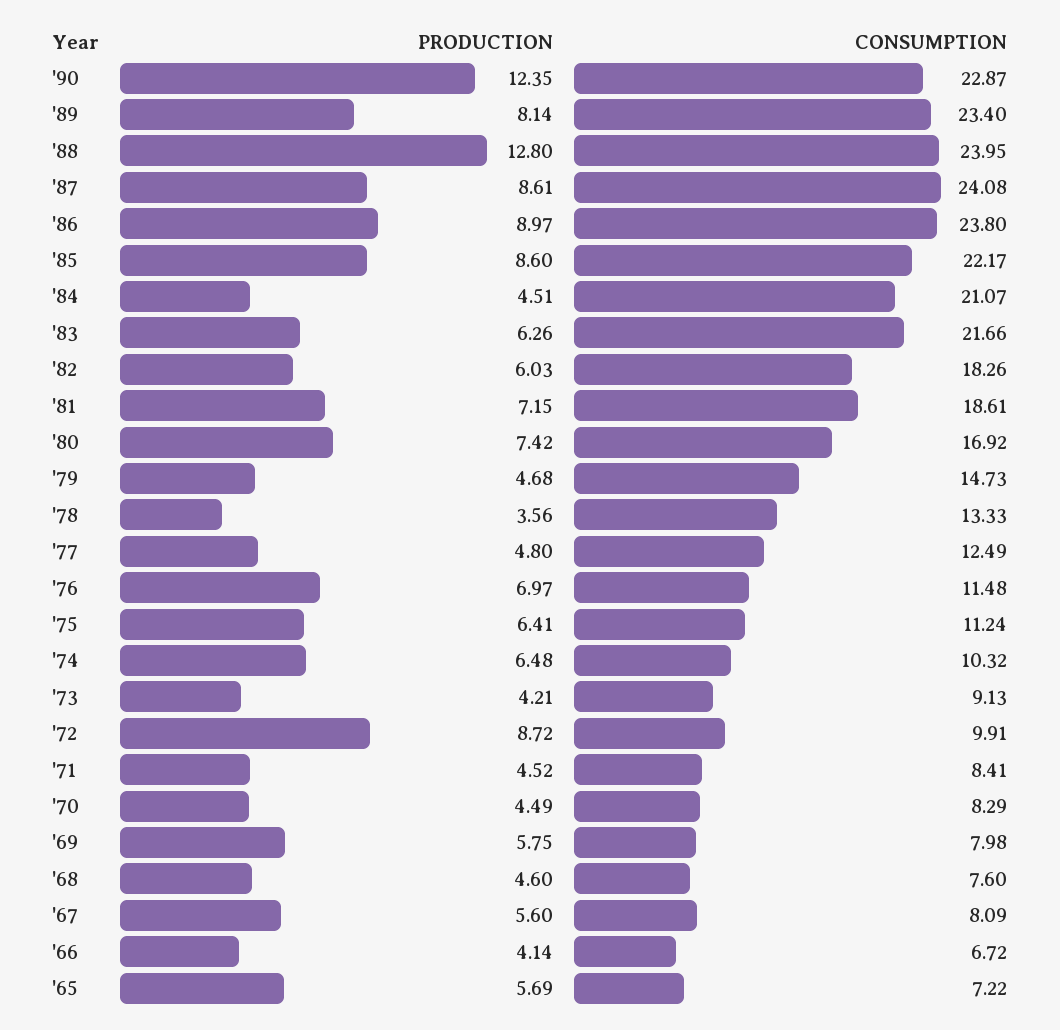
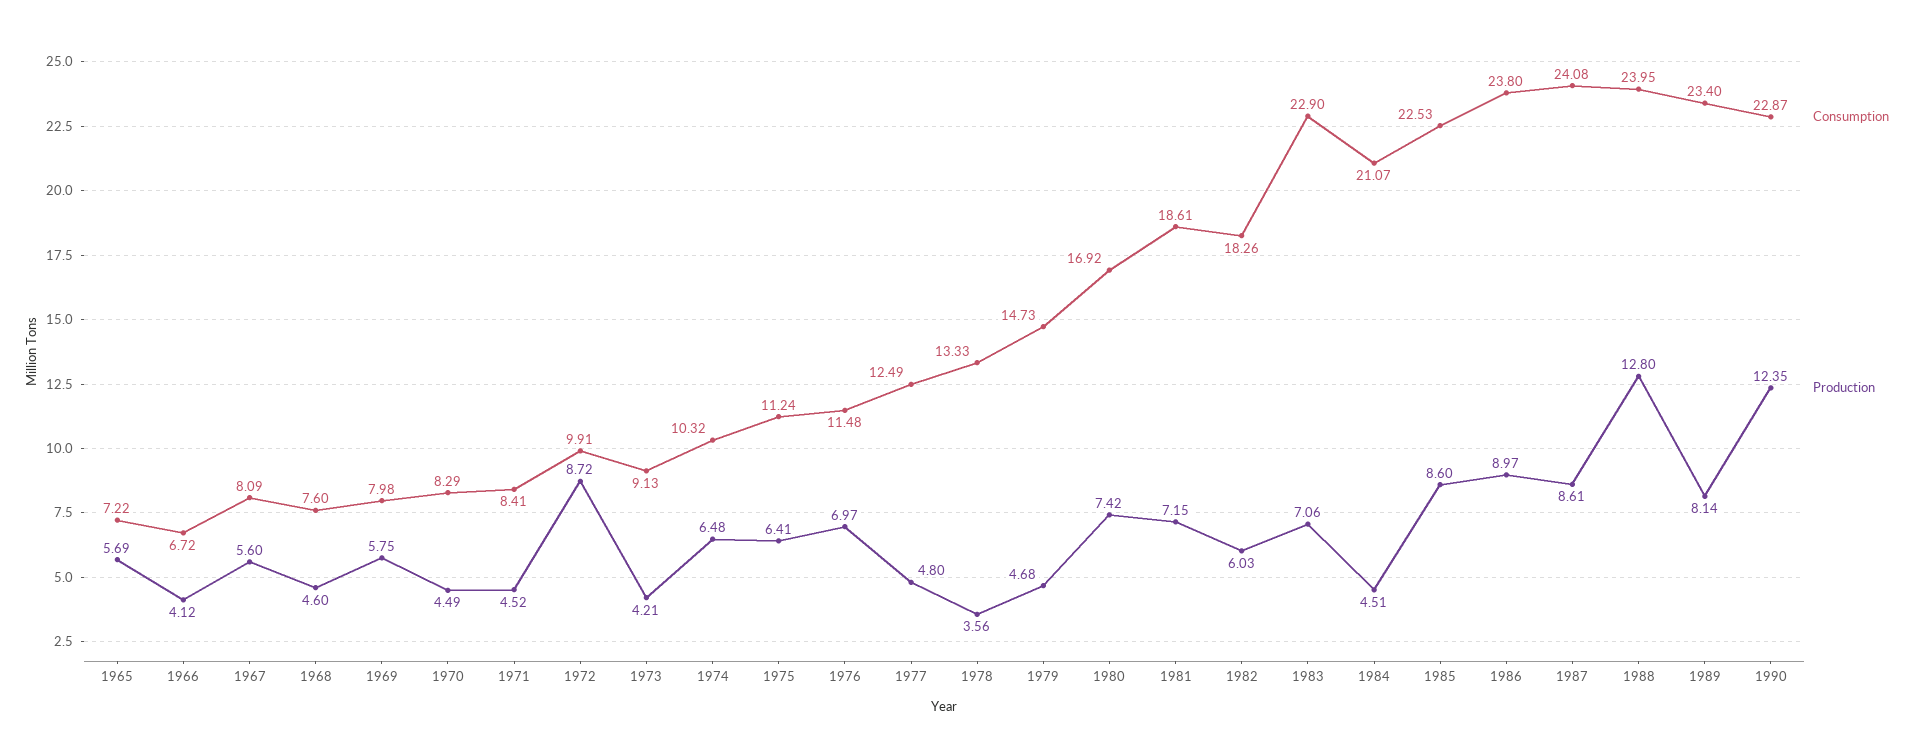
  {
    "PRODUCTION": {
      "'90": 12.35,
      "'89": 8.14,
      "'88": 12.8,
      "'87": 8.61,
      "'86": 8.97,
      "'85": 8.6,
      "'84": 4.51,
-     "'83": 6.26,
+     "'83": 7.06,
      "'82": 6.03,
      "'81": 7.15,
      "'80": 7.42,
      "'79": 4.68,
      "'78": 3.56,
      "'77": 4.8,
      "'76": 6.97,
      "'75": 6.41,
      "'74": 6.48,
      "'73": 4.21,
      "'72": 8.72,
      "'71": 4.52,
      "'70": 4.49,
      "'69": 5.75,
      "'68": 4.6,
      "'67": 5.6,
-     "'66": 4.14,
+     "'66": 4.12,
      "'65": 5.69
    },
    "CONSUMPTION": {
      "'90": 22.87,
      "'89": 23.4,
      "'88": 23.95,
      "'87": 24.08,
      "'86": 23.8,
-     "'85": 22.17,
+     "'85": 22.53,
      "'84": 21.07,
-     "'83": 21.66,
+     "'83": 22.9,
      "'82": 18.26,
      "'81": 18.61,
      "'80": 16.92,
      "'79": 14.73,
      "'78": 13.33,
      "'77": 12.49,
      "'76": 11.48,
      "'75": 11.24,
      "'74": 10.32,
      "'73": 9.13,
      "'72": 9.91,
      "'71": 8.41,
      "'70": 8.29,
      "'69": 7.98,
      "'68": 7.6,
      "'67": 8.09,
      "'66": 6.72,
      "'65": 7.22
    }
  }

